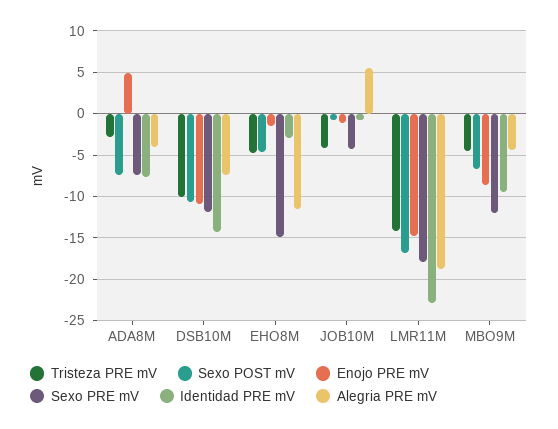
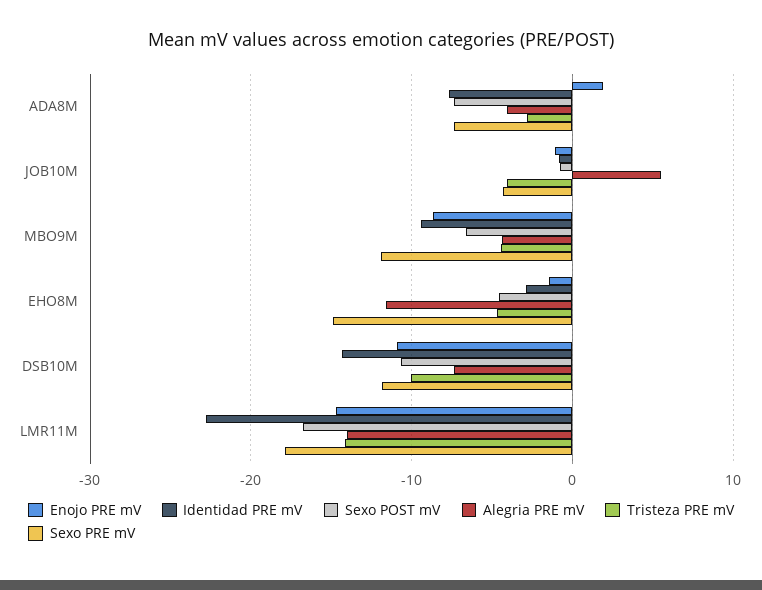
  {
    "Tristeza PRE mV": {
      "ADA8M": -3,
      "DSB10M": -10,
      "EHO8M": -5,
      "JOB10M": -4,
      "LMR11M": -14,
      "MBO9M": -4
    },
    "Sexo POST mV": {
      "ADA8M": -7,
      "DSB10M": -11,
      "EHO8M": -5,
      "JOB10M": -1,
      "LMR11M": -17,
      "MBO9M": -7
    },
    "Enojo PRE mV": {
-     "ADA8M": 5,
+     "ADA8M": 2,
      "DSB10M": -11,
      "EHO8M": -1,
      "JOB10M": -1,
      "LMR11M": -15,
      "MBO9M": -9
    },
    "Sexo PRE mV": {
      "ADA8M": -7,
      "DSB10M": -12,
      "EHO8M": -15,
      "JOB10M": -4,
      "LMR11M": -18,
      "MBO9M": -12
    },
    "Identidad PRE mV": {
      "ADA8M": -8,
      "DSB10M": -14,
      "EHO8M": -3,
      "JOB10M": -1,
      "LMR11M": -23,
      "MBO9M": -9
    },
    "Alegria PRE mV": {
      "ADA8M": -4,
      "DSB10M": -7,
      "EHO8M": -12,
      "JOB10M": 6,
-     "LMR11M": -19,
+     "LMR11M": -14,
      "MBO9M": -4
    }
  }

